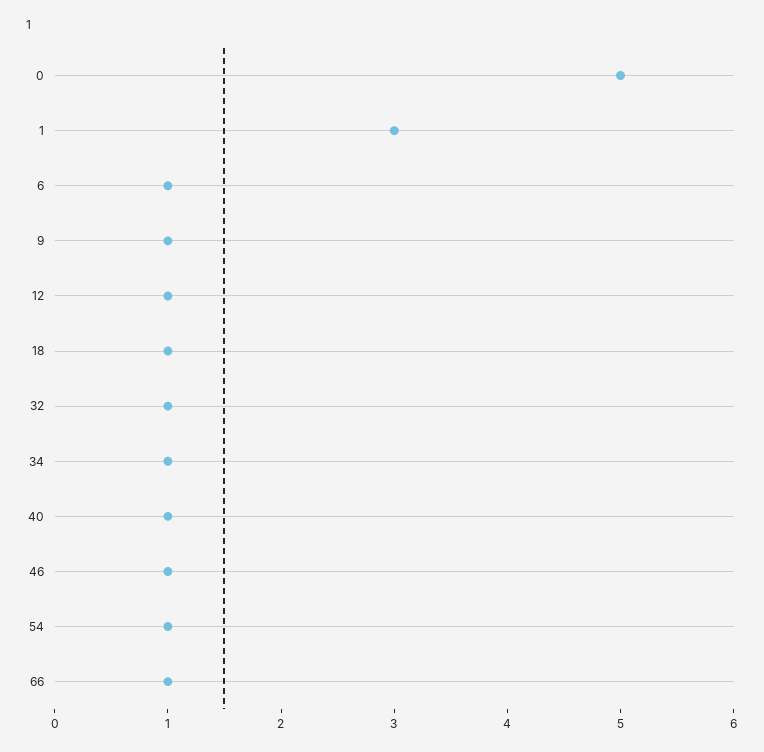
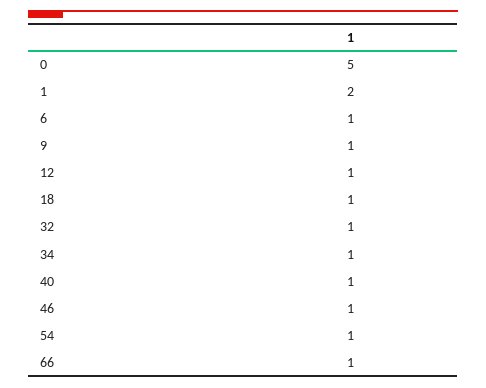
  {
    "0": 5,
-   "1": 3,
+   "1": 2,
    "6": 1,
    "9": 1,
    "12": 1,
    "18": 1,
    "32": 1,
    "34": 1,
    "40": 1,
    "46": 1,
    "54": 1,
    "66": 1
  }

